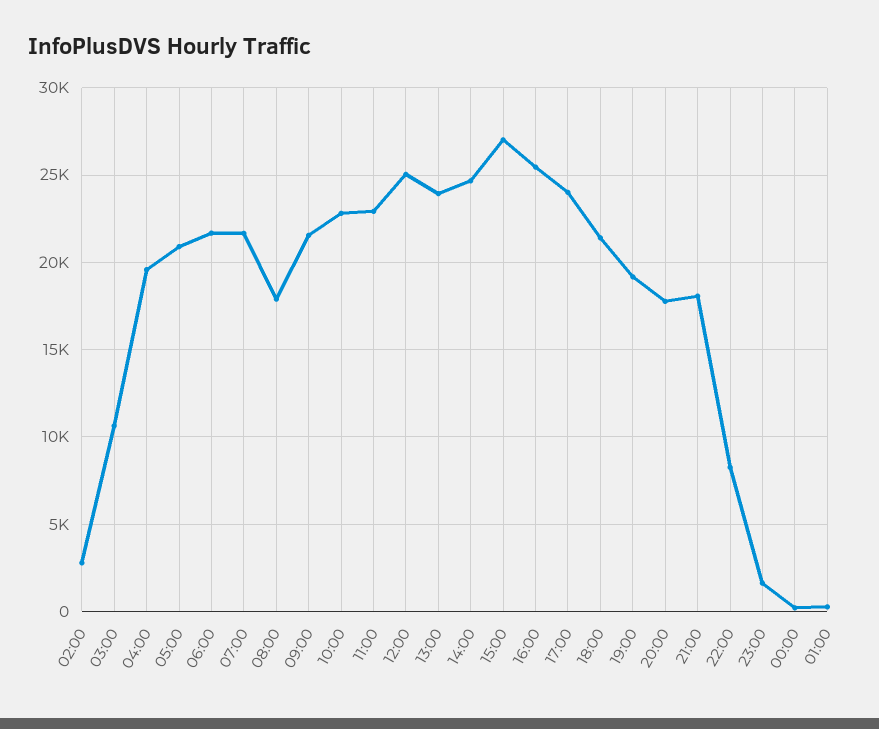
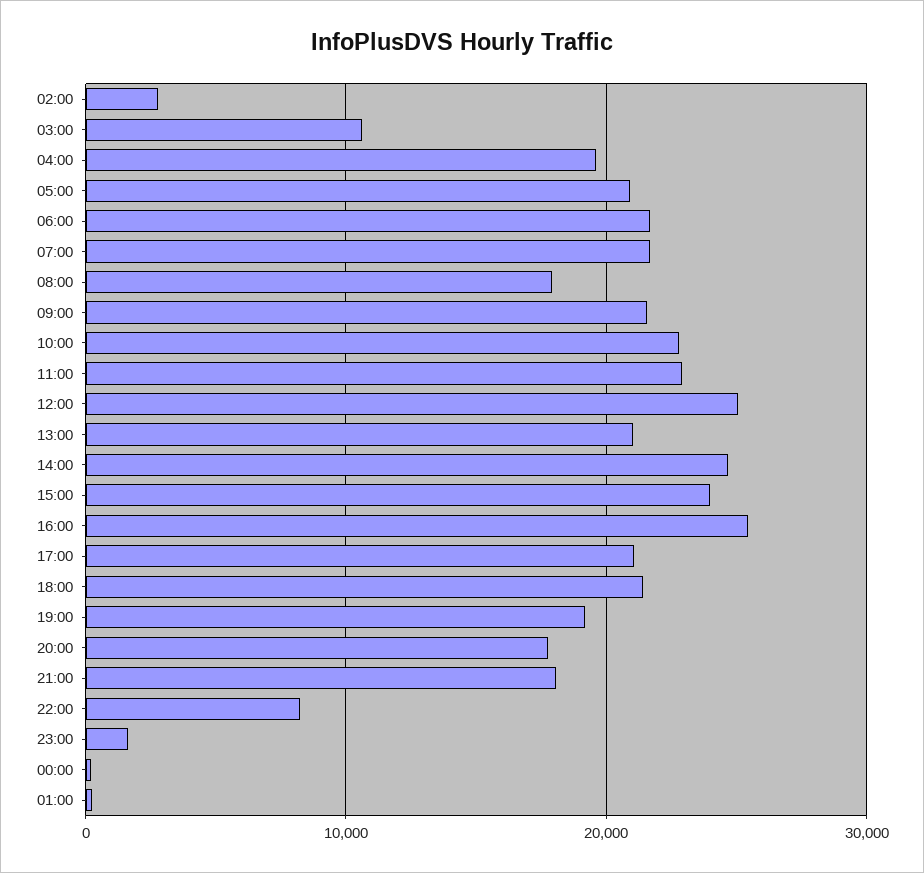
  {
    "02:00": 3000,
    "03:00": 10500,
    "04:00": 19500,
    "05:00": 21000,
    "06:00": 21500,
    "07:00": 21500,
    "08:00": 18000,
    "09:00": 21500,
    "10:00": 23000,
    "11:00": 23000,
    "12:00": 25000,
-   "13:00": 24000,
+   "13:00": 21000,
    "14:00": 24500,
-   "15:00": 27000,
+   "15:00": 24000,
    "16:00": 25500,
-   "17:00": 24000,
+   "17:00": 21000,
    "18:00": 21500,
    "19:00": 19000,
    "20:00": 18000,
    "21:00": 18000,
    "22:00": 8500,
    "23:00": 1500,
    "00:00": 0,
    "01:00": 500
  }

